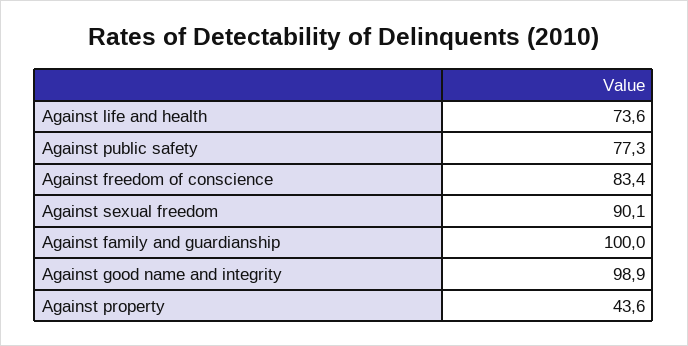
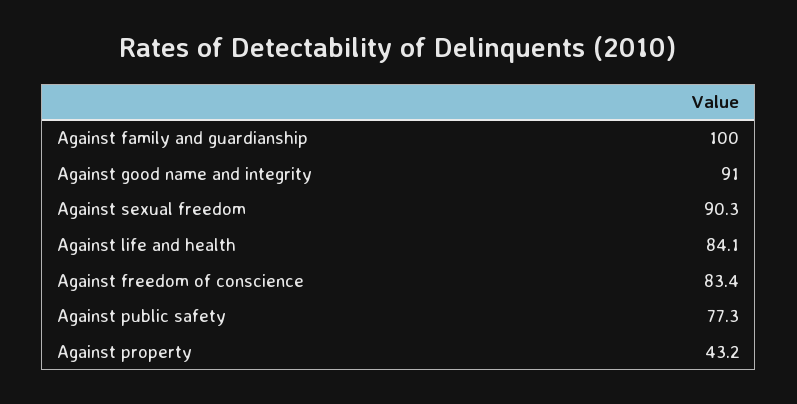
  {
-   "Against life and health": 73.6,
+   "Against life and health": 84.1,
    "Against public safety": 77.3,
    "Against freedom of conscience": 83.4,
-   "Against sexual freedom": 90.1,
+   "Against sexual freedom": 90.3,
    "Against family and guardianship": 100,
-   "Against good name and integrity": 98.9,
+   "Against good name and integrity": 91,
-   "Against property": 43.6
+   "Against property": 43.2
  }

